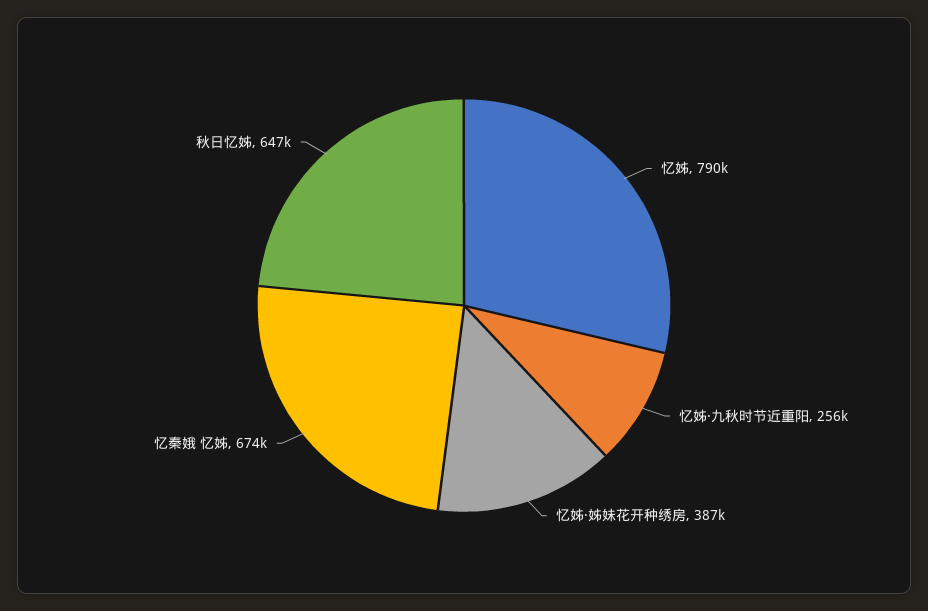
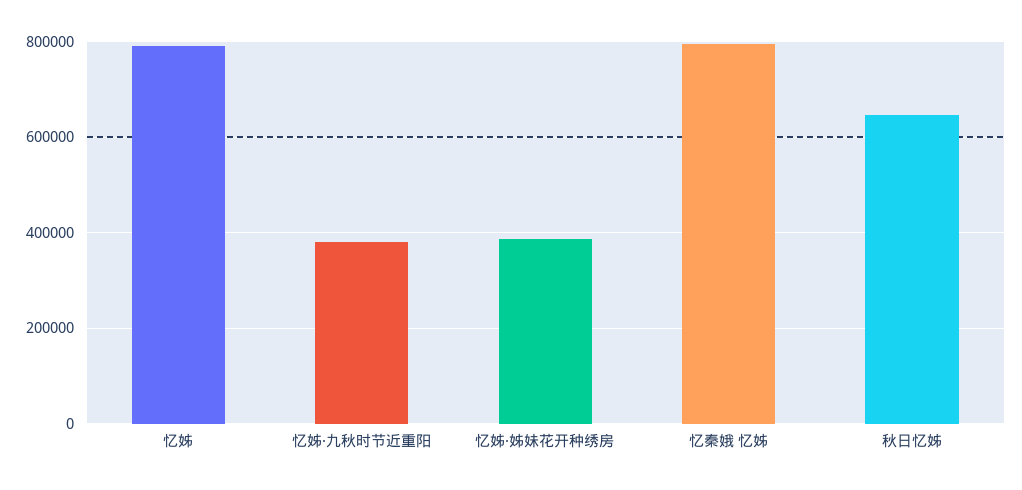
  {
    "忆姊": 790000,
-   "忆姊·九秋时节近重阳": 256000,
+   "忆姊·九秋时节近重阳": 380000,
    "忆姊·姊妹花开种绣房": 387000,
-   "忆秦娥 忆姊": 674000,
+   "忆秦娥 忆姊": 800000,
    "秋日忆姊": 647000
  }

